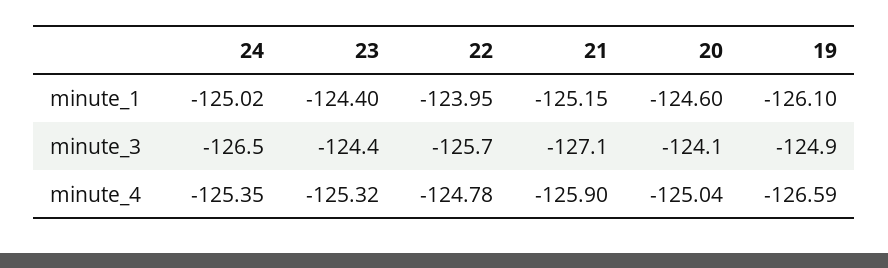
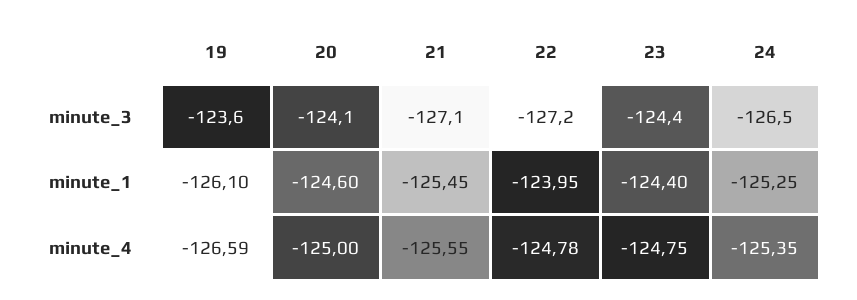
  {
    "24": {
-     "minute_1": -125.02,
+     "minute_1": -125.25,
      "minute_3": -126.5,
      "minute_4": -125.35
    },
    "23": {
      "minute_1": -124.4,
      "minute_3": -124.4,
-     "minute_4": -125.32
+     "minute_4": -124.75
    },
    "22": {
      "minute_1": -123.95,
-     "minute_3": -125.7,
+     "minute_3": -127.2,
      "minute_4": -124.78
    },
    "21": {
-     "minute_1": -125.15,
+     "minute_1": -125.45,
      "minute_3": -127.1,
-     "minute_4": -125.9
+     "minute_4": -125.55
    },
    "20": {
      "minute_1": -124.6,
      "minute_3": -124.1,
-     "minute_4": -125.04
+     "minute_4": -125
    },
    "19": {
      "minute_1": -126.1,
-     "minute_3": -124.9,
+     "minute_3": -123.6,
      "minute_4": -126.59
    }
  }

